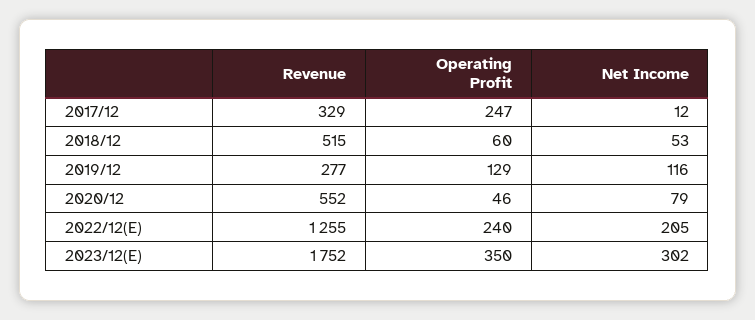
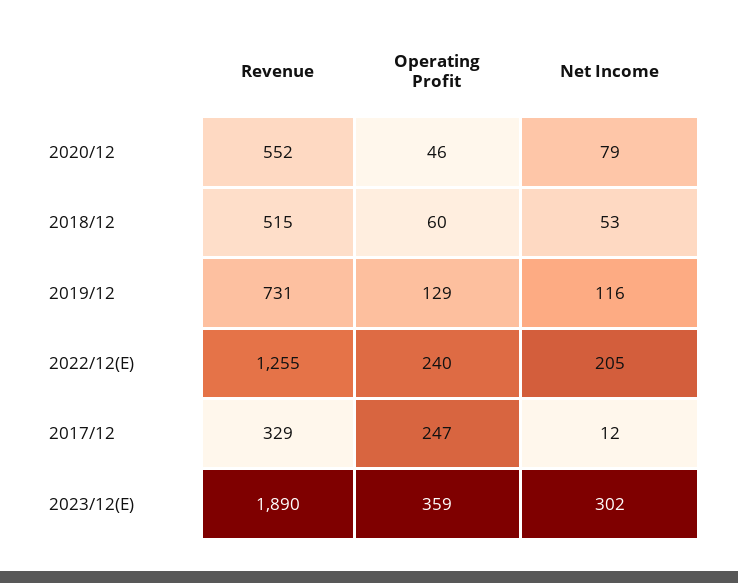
  {
    "Revenue": {
      "2017/12": 329,
      "2018/12": 515,
-     "2019/12": 277,
+     "2019/12": 731,
      "2020/12": 552,
      "2022/12(E)": 1255,
-     "2023/12(E)": 1752
+     "2023/12(E)": 1890
    },
    "Operating Profit": {
      "2017/12": 247,
      "2018/12": 60,
      "2019/12": 129,
      "2020/12": 46,
      "2022/12(E)": 240,
-     "2023/12(E)": 350
+     "2023/12(E)": 359
    },
    "Net Income": {
      "2017/12": 12,
      "2018/12": 53,
      "2019/12": 116,
      "2020/12": 79,
      "2022/12(E)": 205,
      "2023/12(E)": 302
    }
  }

